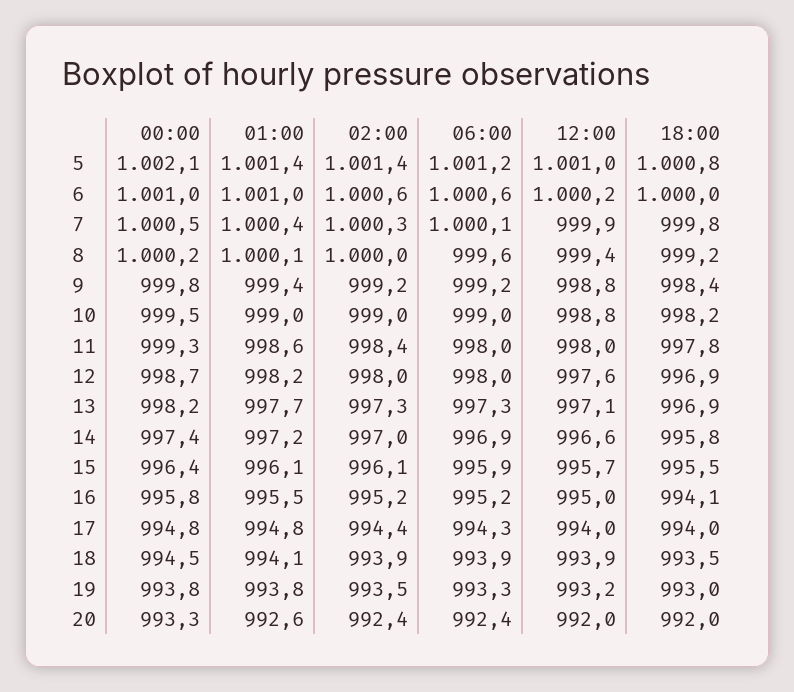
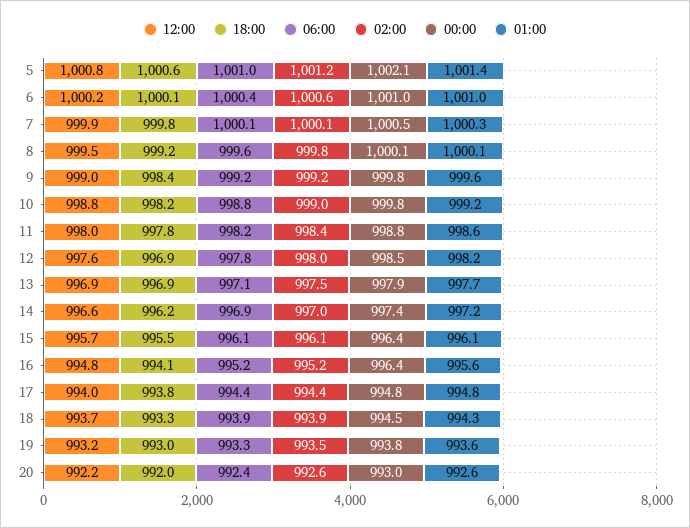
  {
    "00:00": {
      "5": 1002.1,
      "6": 1001,
      "7": 1000.5,
-     "8": 1000.2,
+     "8": 1000.1,
      "9": 999.8,
-     "10": 999.5,
+     "10": 999.8,
-     "11": 999.3,
+     "11": 998.8,
-     "12": 998.7,
+     "12": 998.5,
-     "13": 998.2,
+     "13": 997.9,
      "14": 997.4,
      "15": 996.4,
-     "16": 995.8,
+     "16": 996.4,
      "17": 994.8,
      "18": 994.5,
      "19": 993.8,
-     "20": 993.3
+     "20": 993
    },
    "01:00": {
      "5": 1001.4,
      "6": 1001,
-     "7": 1000.4,
+     "7": 1000.3,
      "8": 1000.1,
-     "9": 999.4,
+     "9": 999.6,
-     "10": 999,
+     "10": 999.2,
      "11": 998.6,
      "12": 998.2,
      "13": 997.7,
      "14": 997.2,
      "15": 996.1,
-     "16": 995.5,
+     "16": 995.6,
      "17": 994.8,
-     "18": 994.1,
+     "18": 994.3,
-     "19": 993.8,
+     "19": 993.6,
      "20": 992.6
    },
    "02:00": {
-     "5": 1001.4,
+     "5": 1001.2,
      "6": 1000.6,
-     "7": 1000.3,
+     "7": 1000.1,
-     "8": 1000,
+     "8": 999.8,
      "9": 999.2,
      "10": 999,
      "11": 998.4,
      "12": 998,
-     "13": 997.3,
+     "13": 997.5,
      "14": 997,
      "15": 996.1,
      "16": 995.2,
      "17": 994.4,
      "18": 993.9,
      "19": 993.5,
-     "20": 992.4
+     "20": 992.6
    },
    "06:00": {
-     "5": 1001.2,
+     "5": 1001,
-     "6": 1000.6,
+     "6": 1000.4,
      "7": 1000.1,
      "8": 999.6,
      "9": 999.2,
-     "10": 999,
+     "10": 998.8,
-     "11": 998,
+     "11": 998.2,
-     "12": 998,
+     "12": 997.8,
-     "13": 997.3,
+     "13": 997.1,
      "14": 996.9,
-     "15": 995.9,
+     "15": 996.1,
      "16": 995.2,
-     "17": 994.3,
+     "17": 994.4,
      "18": 993.9,
      "19": 993.3,
      "20": 992.4
    },
    "12:00": {
-     "5": 1001,
+     "5": 1000.8,
      "6": 1000.2,
      "7": 999.9,
-     "8": 999.4,
+     "8": 999.5,
-     "9": 998.8,
+     "9": 999,
      "10": 998.8,
      "11": 998,
      "12": 997.6,
-     "13": 997.1,
+     "13": 996.9,
      "14": 996.6,
      "15": 995.7,
-     "16": 995,
+     "16": 994.8,
      "17": 994,
-     "18": 993.9,
+     "18": 993.7,
      "19": 993.2,
-     "20": 992
+     "20": 992.2
    },
    "18:00": {
-     "5": 1000.8,
+     "5": 1000.6,
-     "6": 1000,
+     "6": 1000.1,
      "7": 999.8,
      "8": 999.2,
      "9": 998.4,
      "10": 998.2,
      "11": 997.8,
      "12": 996.9,
      "13": 996.9,
-     "14": 995.8,
+     "14": 996.2,
      "15": 995.5,
      "16": 994.1,
-     "17": 994,
+     "17": 993.8,
-     "18": 993.5,
+     "18": 993.3,
      "19": 993,
      "20": 992
    }
  }

